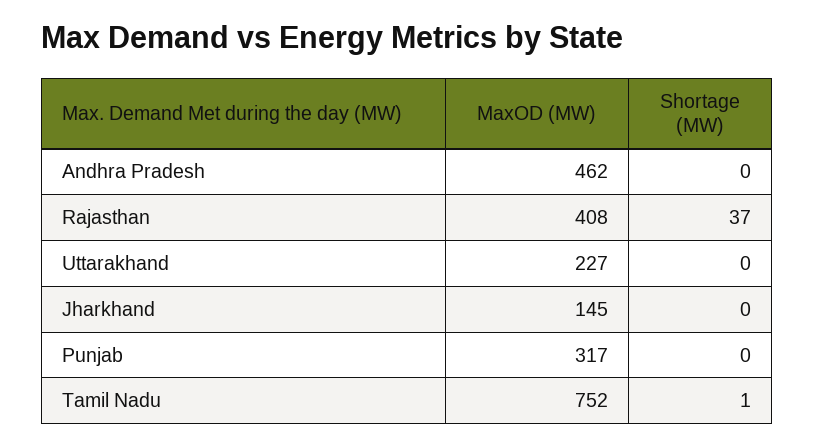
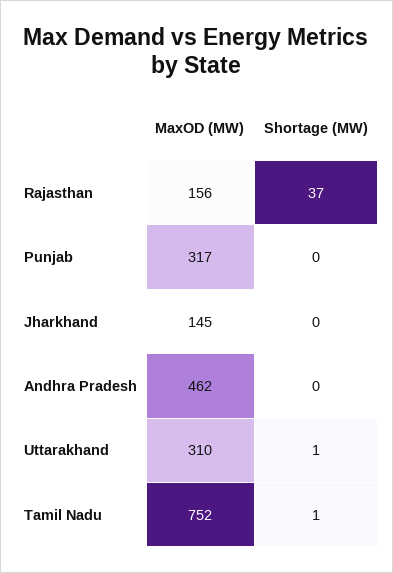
  {
    "MaxOD (MW)": {
      "Andhra Pradesh": 462,
-     "Rajasthan": 408,
+     "Rajasthan": 156,
-     "Uttarakhand": 227,
+     "Uttarakhand": 310,
      "Jharkhand": 145,
      "Punjab": 317,
      "Tamil Nadu": 752
    },
    "Shortage (MW)": {
      "Andhra Pradesh": 0,
      "Rajasthan": 37,
-     "Uttarakhand": 0,
+     "Uttarakhand": 1,
      "Jharkhand": 0,
      "Punjab": 0,
      "Tamil Nadu": 1
    }
  }

